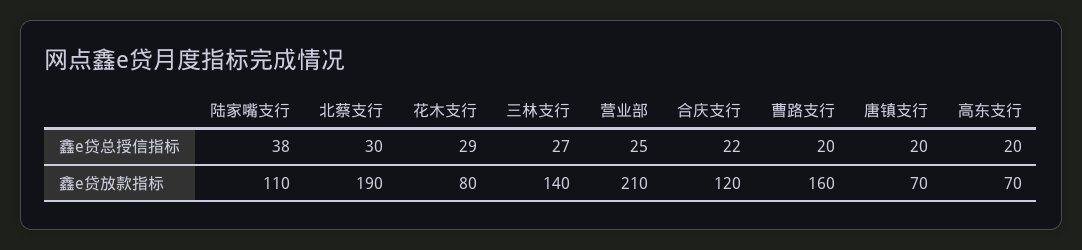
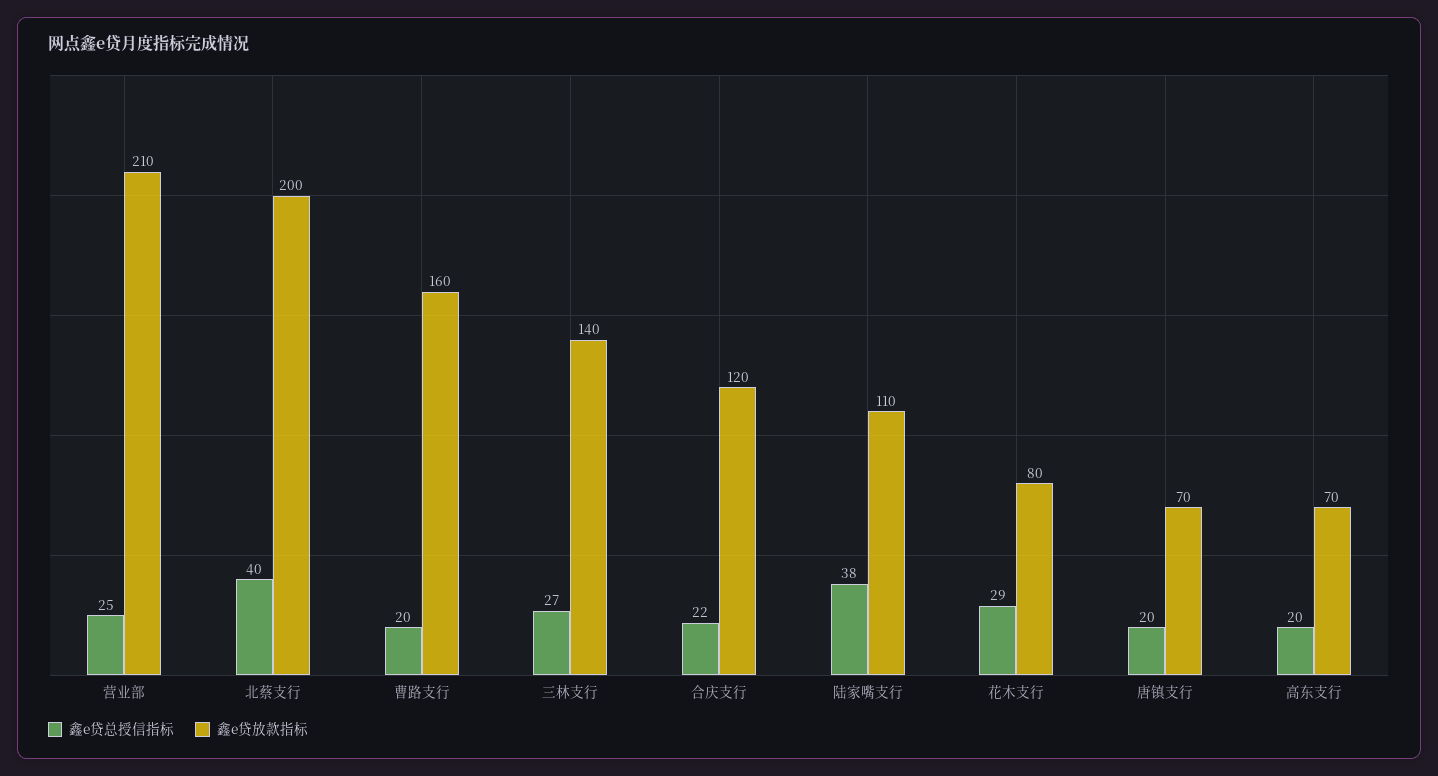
  {
    "鑫e贷总授信指标": {
      "陆家嘴支行": 38,
-     "北蔡支行": 30,
+     "北蔡支行": 40,
      "花木支行": 29,
      "三林支行": 27,
      "营业部": 25,
      "合庆支行": 22,
      "曹路支行": 20,
      "唐镇支行": 20,
      "高东支行": 20
    },
    "鑫e贷放款指标": {
      "陆家嘴支行": 110,
-     "北蔡支行": 190,
+     "北蔡支行": 200,
      "花木支行": 80,
      "三林支行": 140,
      "营业部": 210,
      "合庆支行": 120,
      "曹路支行": 160,
      "唐镇支行": 70,
      "高东支行": 70
    }
  }

